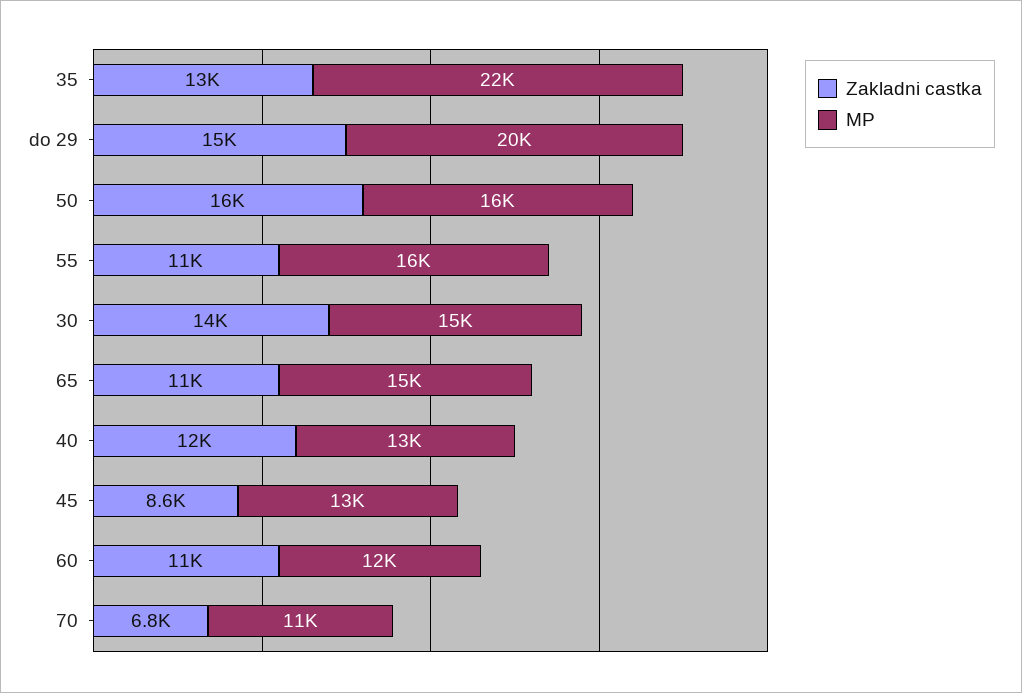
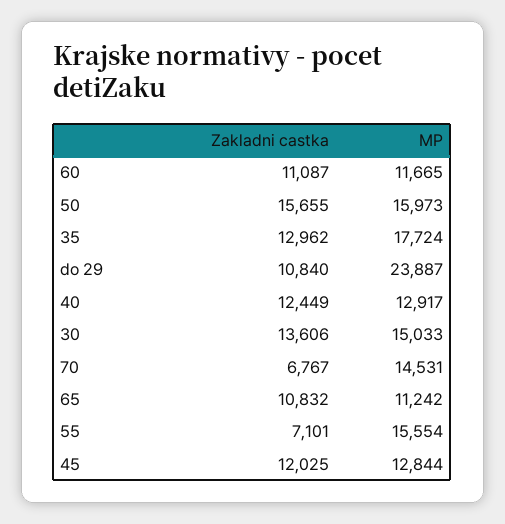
  {
    "Zakladni castka": {
      "35": 12962,
-     "do 29": 15000,
+     "do 29": 10840,
      "50": 15655,
-     "55": 11000,
+     "55": 7101,
      "30": 13606,
      "65": 10832,
      "40": 12449,
-     "45": 8600,
+     "45": 12025,
      "60": 11087,
      "70": 6767
    },
    "MP": {
-     "35": 22000,
+     "35": 17724,
-     "do 29": 20000,
+     "do 29": 23887,
      "50": 15973,
      "55": 15554,
      "30": 15033,
-     "65": 15000,
+     "65": 11242,
      "40": 12917,
      "45": 12844,
      "60": 11665,
-     "70": 11000
+     "70": 14531
    }
  }

